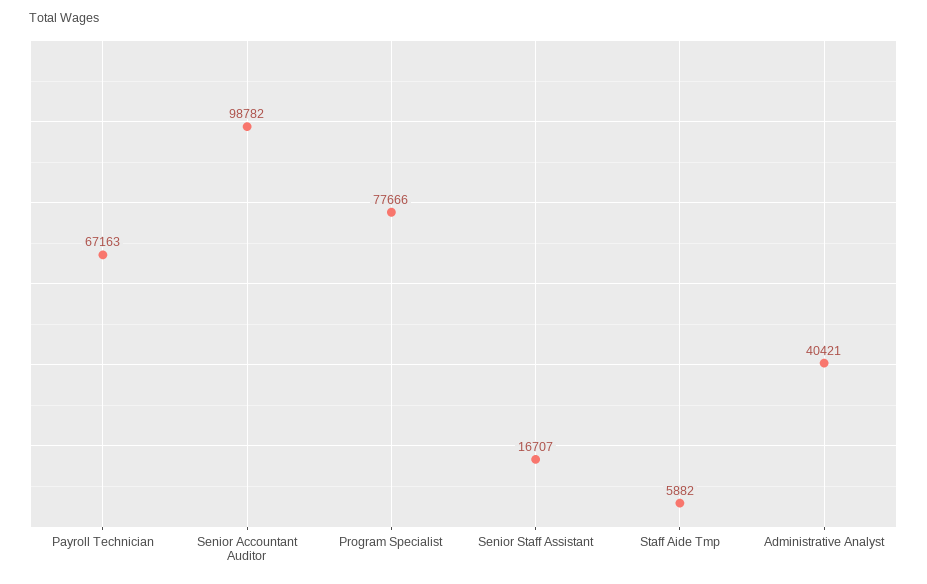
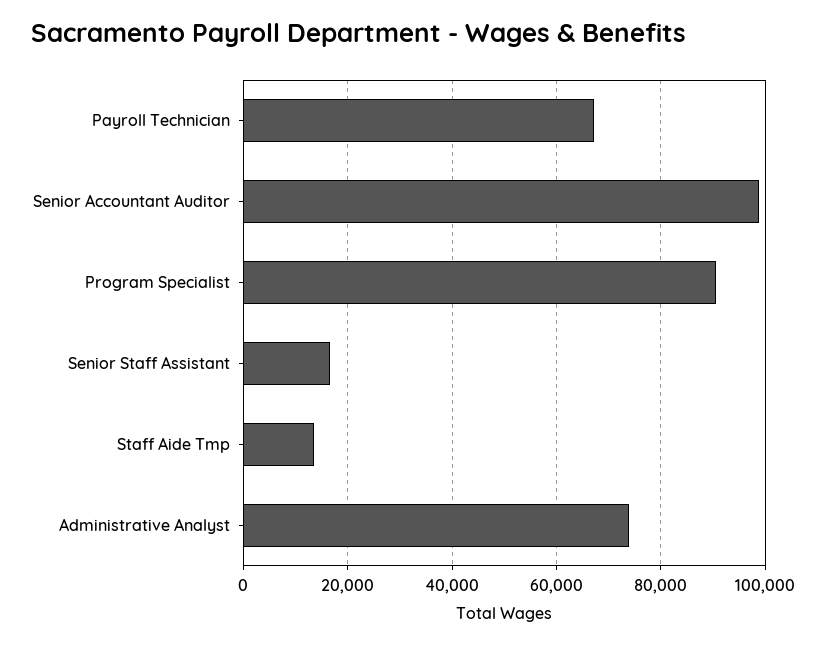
  {
    "Payroll Technician": 67163,
    "Senior Accountant Auditor": 98782,
-   "Program Specialist": 77666,
+   "Program Specialist": 90000,
    "Senior Staff Assistant": 16707,
-   "Staff Aide Tmp": 5882,
+   "Staff Aide Tmp": 14000,
-   "Administrative Analyst": 40421
+   "Administrative Analyst": 74000
  }

